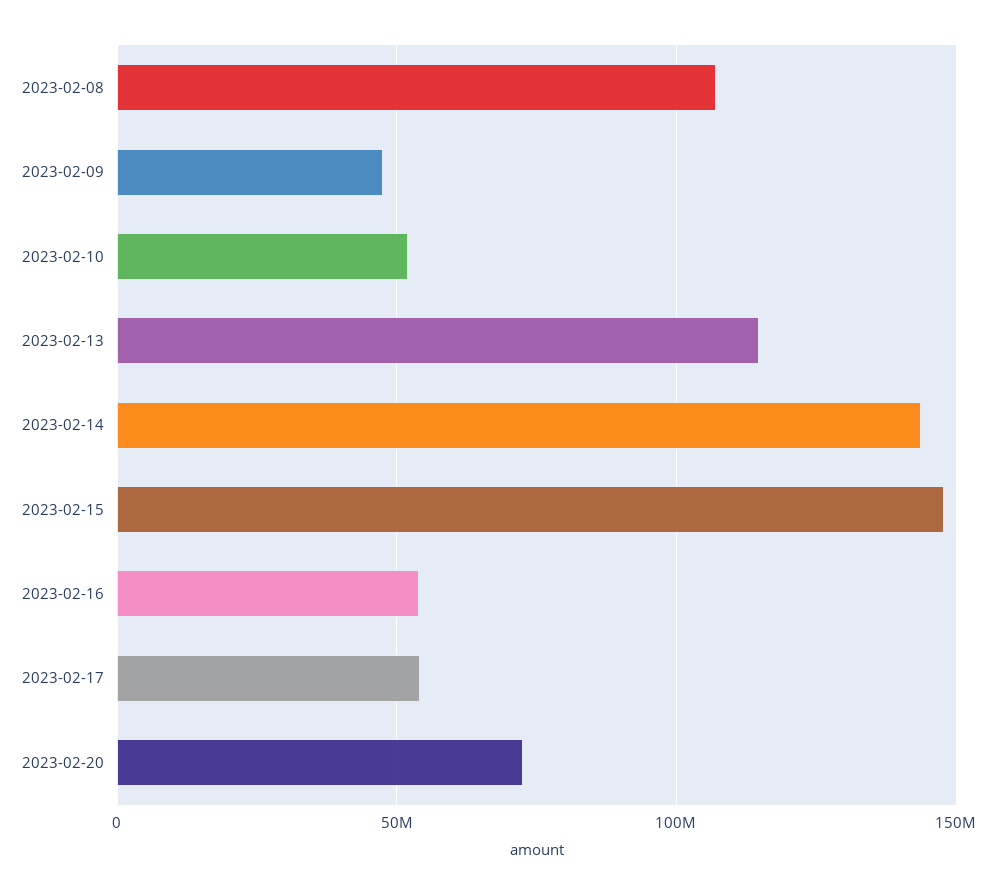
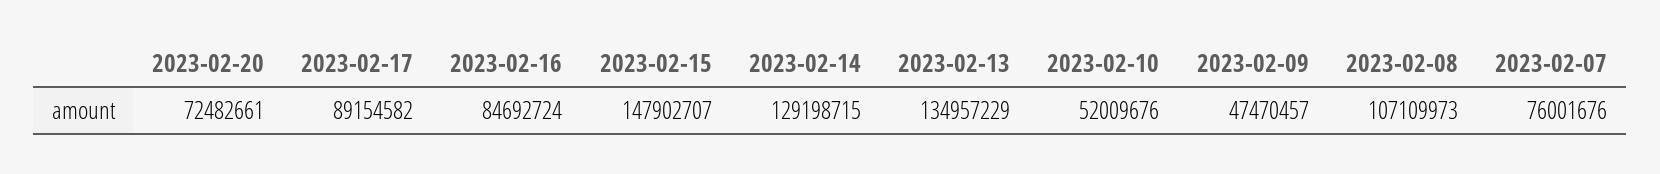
  {
    "2023-02-08": 107109973,
    "2023-02-09": 47470457,
    "2023-02-10": 52009676,
-   "2023-02-13": 115000000,
+   "2023-02-13": 134957229,
-   "2023-02-14": 145000000,
+   "2023-02-14": 129198715,
    "2023-02-15": 147902707,
-   "2023-02-16": 55000000,
+   "2023-02-16": 84692724,
-   "2023-02-17": 55000000,
+   "2023-02-17": 89154582,
-   "2023-02-20": 72482661
+   "2023-02-20": 72482661,
+   "2023-02-07": 76001676
  }

